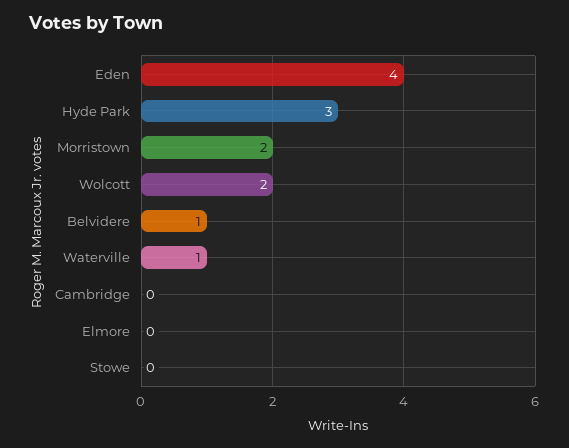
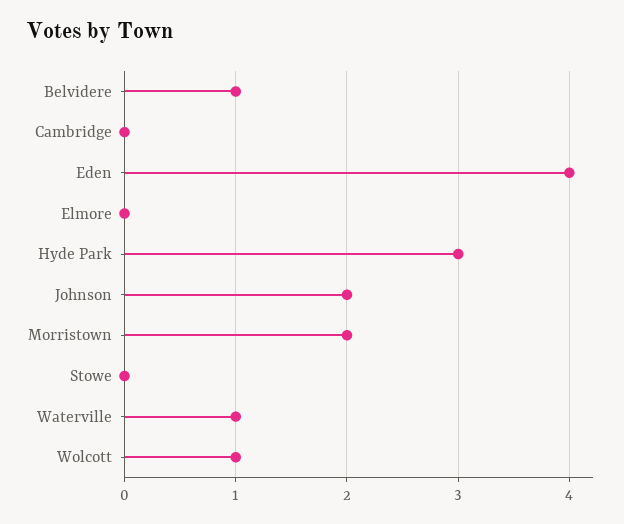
  {
    "Eden": 4,
    "Hyde Park": 3,
    "Morristown": 2,
-   "Wolcott": 2,
+   "Wolcott": 1,
    "Belvidere": 1,
    "Waterville": 1,
    "Cambridge": 0,
    "Elmore": 0,
-   "Stowe": 0
+   "Stowe": 0,
+   "Johnson": 2
  }

